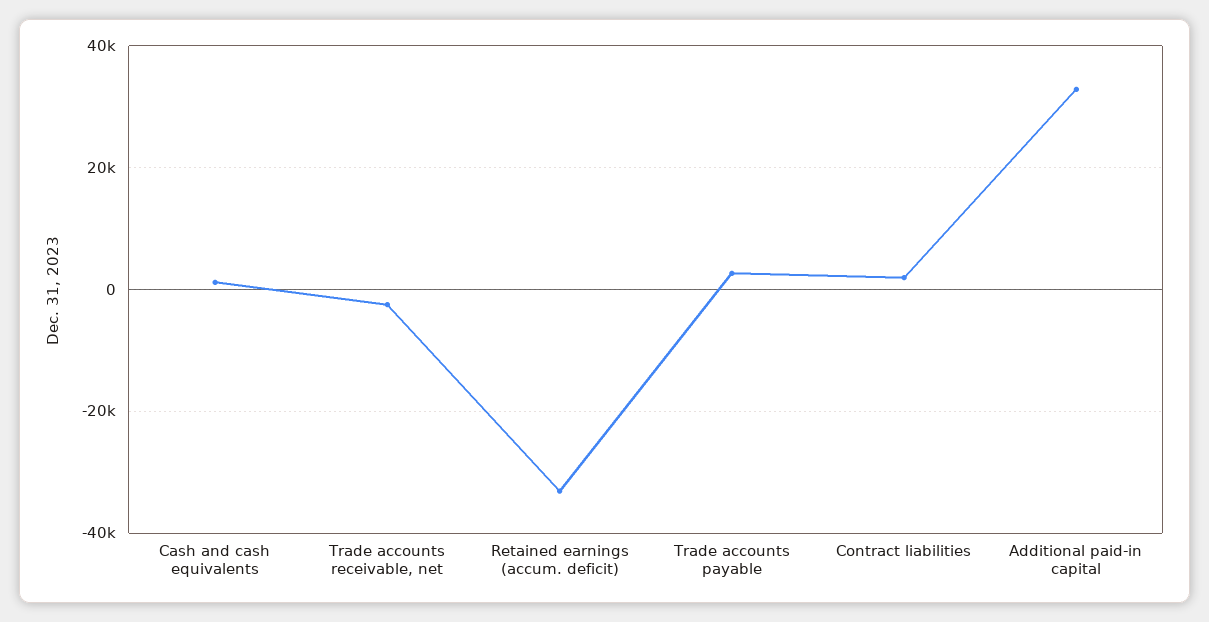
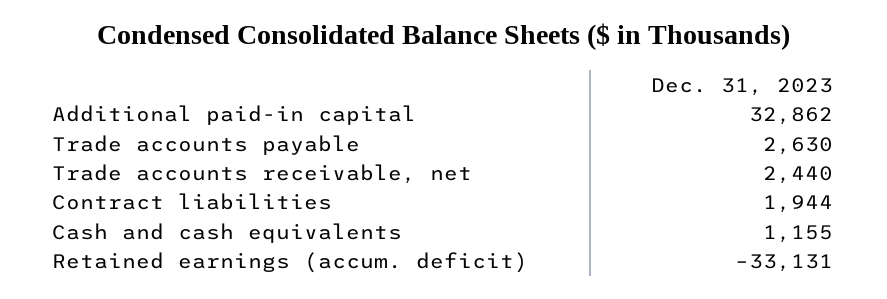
  {
    "Cash and cash equivalents": 1155,
-   "Trade accounts receivable, net": -2000,
+   "Trade accounts receivable, net": 2440,
    "Retained earnings (accum. deficit)": -33131,
    "Trade accounts payable": 2630,
    "Contract liabilities": 1944,
    "Additional paid-in capital": 32862
  }

